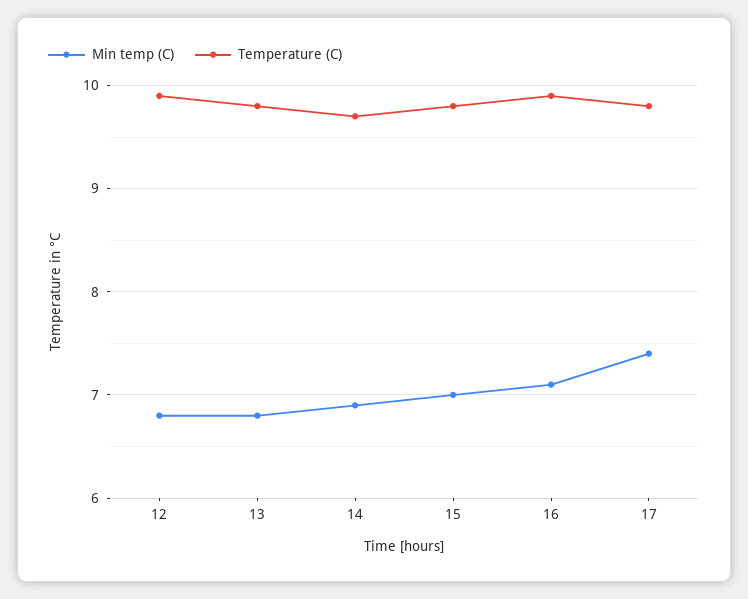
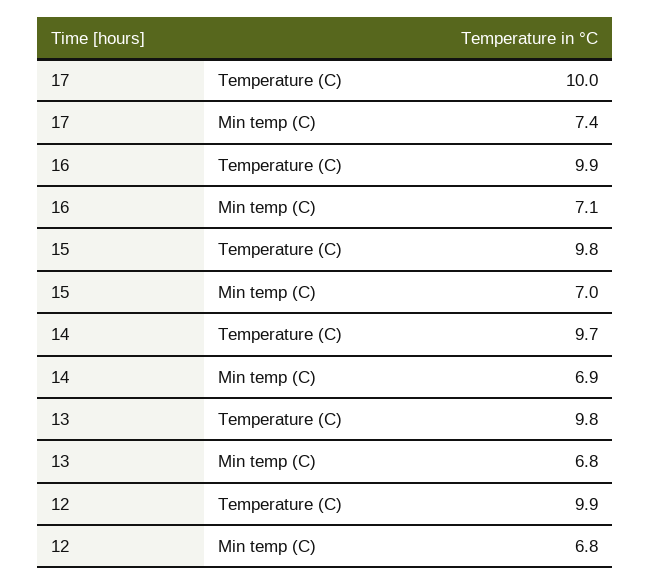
  {
    "Min temp (C)": {
      "12": 6.8,
      "13": 6.8,
      "14": 6.9,
      "15": 7,
      "16": 7.1,
      "17": 7.4
    },
    "Temperature (C)": {
      "12": 9.9,
      "13": 9.8,
      "14": 9.7,
      "15": 9.8,
      "16": 9.9,
-     "17": 9.8
+     "17": 10
    }
  }

